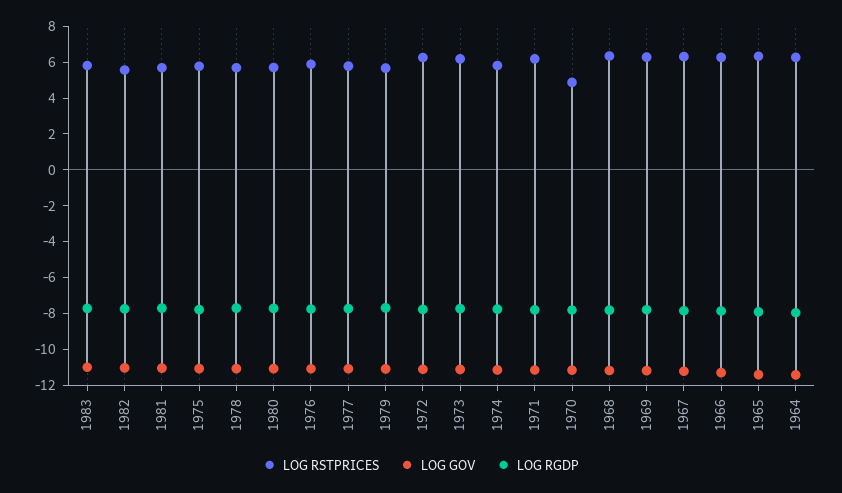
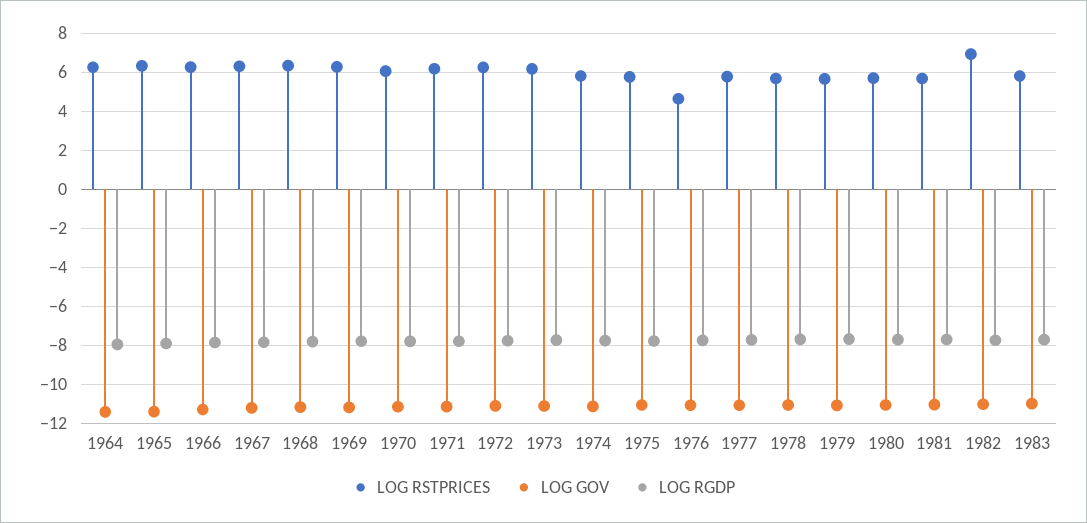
  {
    "LOG RSTPRICES": {
      "1983": 6,
-     "1982": 5.5,
+     "1982": 7,
      "1981": 5.5,
      "1975": 6,
      "1978": 5.5,
      "1980": 5.5,
-     "1976": 6,
+     "1976": 4.5,
      "1977": 6,
      "1979": 5.5,
      "1972": 6.5,
      "1973": 6,
      "1974": 6,
      "1971": 6,
-     "1970": 5,
+     "1970": 6,
      "1968": 6.5,
      "1969": 6.5,
      "1967": 6.5,
      "1966": 6.5,
      "1965": 6.5,
      "1964": 6.5
    },
    "LOG GOV": {
      "1983": -11,
      "1982": -11,
      "1981": -11,
      "1975": -11,
      "1978": -11,
      "1980": -11,
      "1976": -11,
      "1977": -11,
      "1979": -11,
      "1972": -11,
      "1973": -11,
      "1974": -11,
      "1971": -11,
      "1970": -11,
      "1968": -11,
      "1969": -11,
      "1967": -11,
      "1966": -11.5,
      "1965": -11.5,
      "1964": -11.5
    },
    "LOG RGDP": {
      "1983": -7.5,
      "1982": -7.5,
      "1981": -7.5,
      "1975": -8,
      "1978": -7.5,
      "1980": -7.5,
      "1976": -7.5,
      "1977": -7.5,
      "1979": -7.5,
      "1972": -8,
      "1973": -7.5,
      "1974": -8,
      "1971": -8,
      "1970": -8,
      "1968": -8,
      "1969": -8,
      "1967": -8,
      "1966": -8,
      "1965": -8,
      "1964": -8
    }
  }

